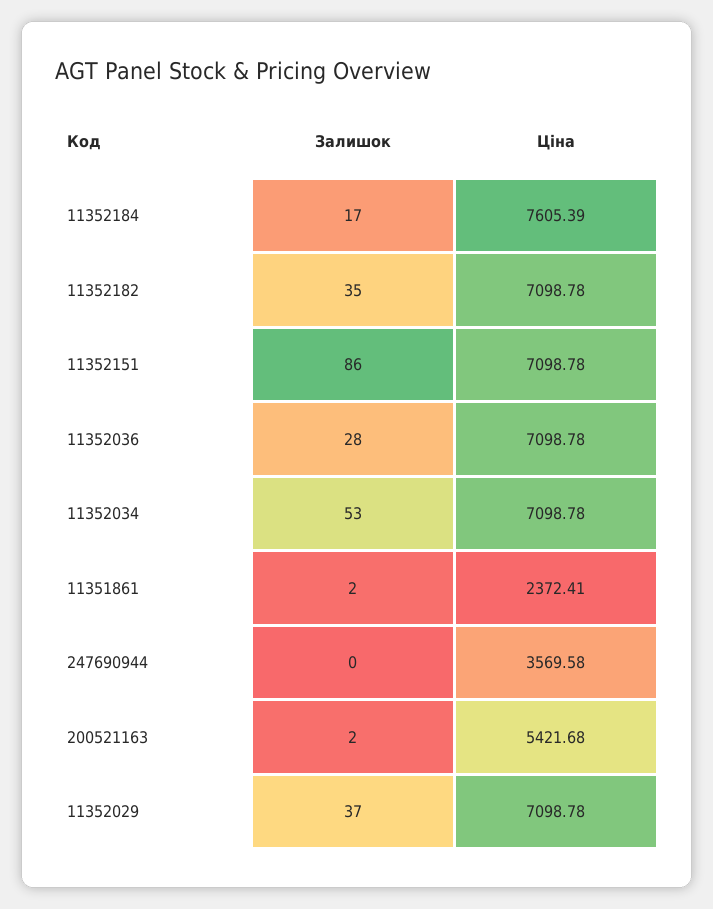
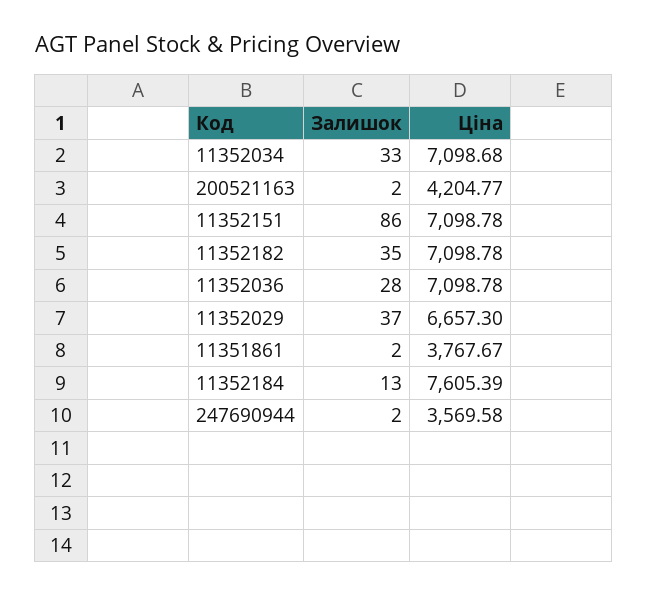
  {
    "Залишок": {
-     "11352184": 17,
+     "11352184": 13,
      "11352182": 35,
      "11352151": 86,
      "11352036": 28,
-     "11352034": 53,
+     "11352034": 33,
      "11351861": 2,
-     "247690944": 0,
+     "247690944": 2,
      "200521163": 2,
      "11352029": 37
    },
    "Ціна": {
      "11352184": 7605.39,
      "11352182": 7098.78,
      "11352151": 7098.78,
      "11352036": 7098.78,
-     "11352034": 7098.78,
+     "11352034": 7098.68,
-     "11351861": 2372.41,
+     "11351861": 3767.67,
      "247690944": 3569.58,
-     "200521163": 5421.68,
+     "200521163": 4204.77,
-     "11352029": 7098.78
+     "11352029": 6657.3
    }
  }

